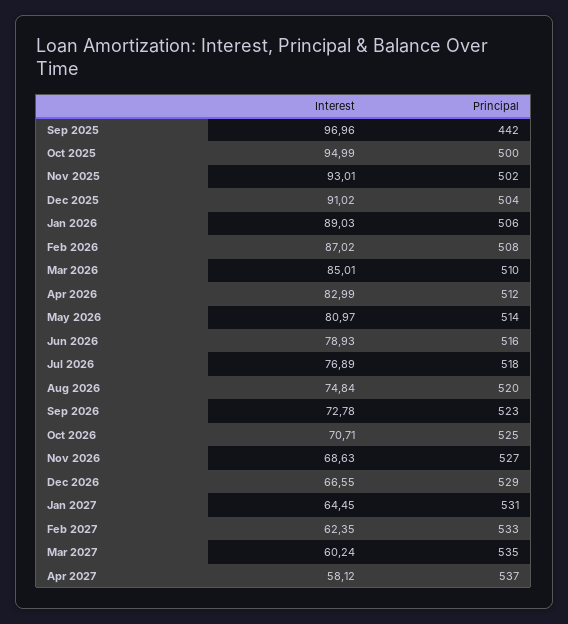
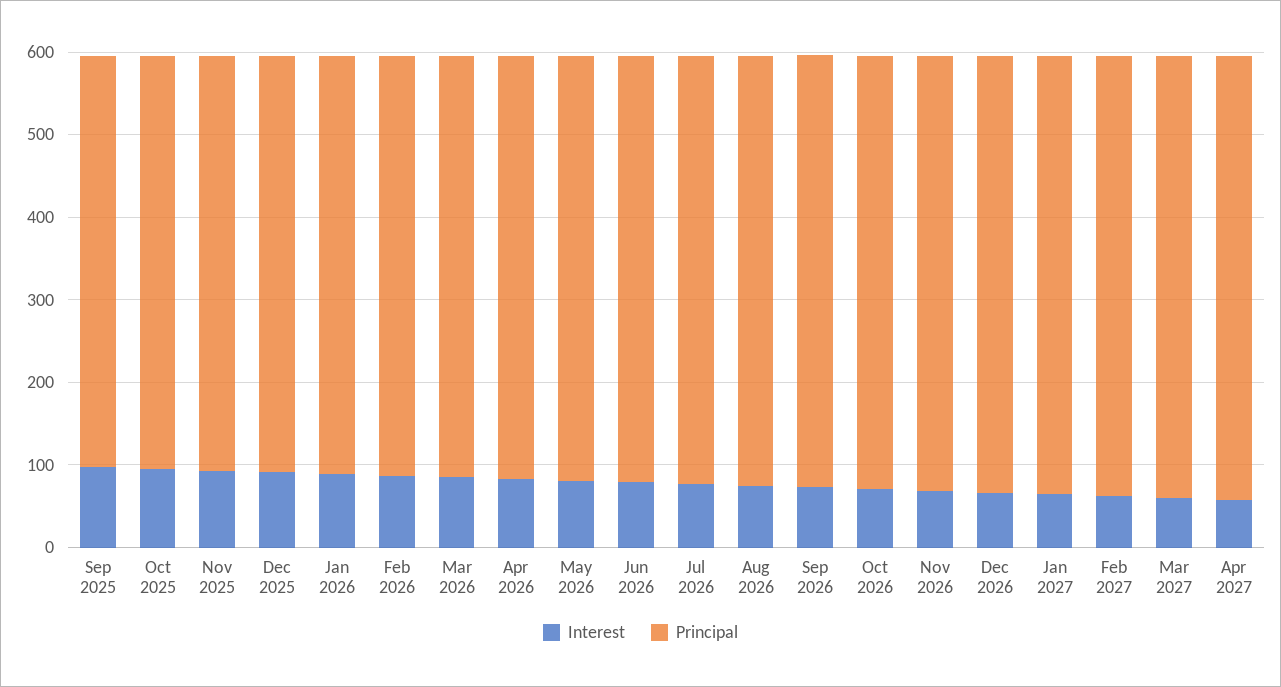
  {
    "Interest": {
      "Sep 2025": 96.96,
      "Oct 2025": 94.99,
      "Nov 2025": 93.01,
      "Dec 2025": 91.02,
      "Jan 2026": 89.03,
      "Feb 2026": 87.02,
      "Mar 2026": 85.01,
      "Apr 2026": 82.99,
      "May 2026": 80.97,
      "Jun 2026": 78.93,
      "Jul 2026": 76.89,
      "Aug 2026": 74.84,
      "Sep 2026": 72.78,
      "Oct 2026": 70.71,
      "Nov 2026": 68.63,
      "Dec 2026": 66.55,
      "Jan 2027": 64.45,
      "Feb 2027": 62.35,
      "Mar 2027": 60.24,
      "Apr 2027": 58.12
    },
    "Principal": {
-     "Sep 2025": 442,
+     "Sep 2025": 500,
      "Oct 2025": 500,
      "Nov 2025": 502,
      "Dec 2025": 504,
      "Jan 2026": 506,
      "Feb 2026": 508,
      "Mar 2026": 510,
      "Apr 2026": 512,
      "May 2026": 514,
      "Jun 2026": 516,
      "Jul 2026": 518,
      "Aug 2026": 520,
      "Sep 2026": 523,
      "Oct 2026": 525,
      "Nov 2026": 527,
      "Dec 2026": 529,
      "Jan 2027": 531,
      "Feb 2027": 533,
      "Mar 2027": 535,
      "Apr 2027": 537
    }
  }

